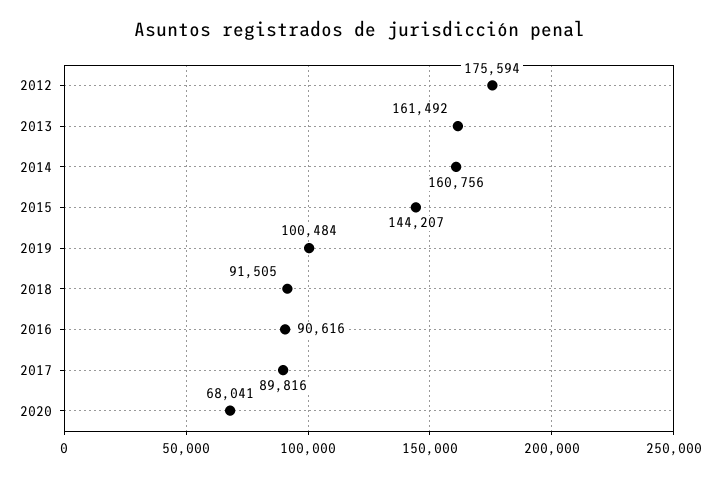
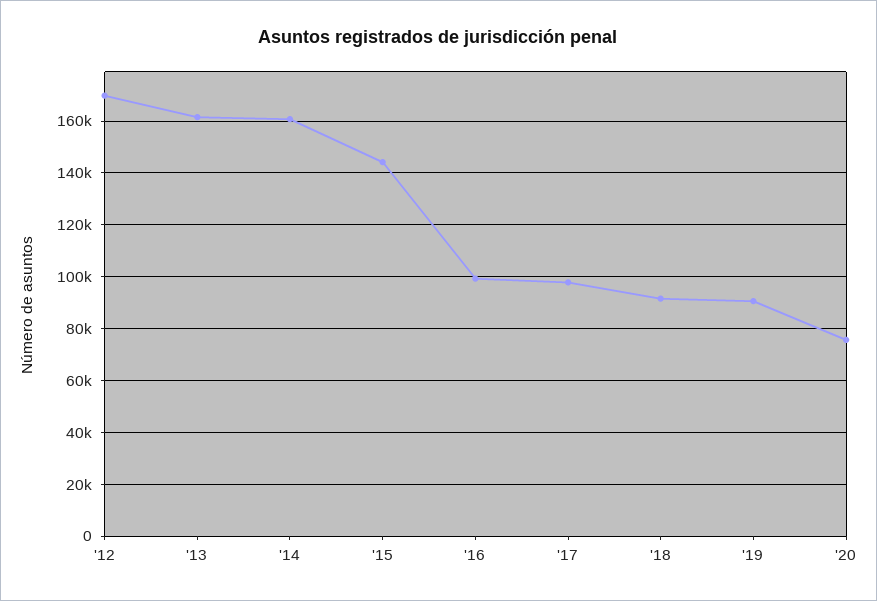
  {
-   "2012": 175594,
+   "2012": 170000,
    "2013": 161492,
    "2014": 160756,
    "2015": 144207,
-   "2019": 100484,
+   "2019": 90000,
    "2018": 91505,
-   "2016": 90616,
+   "2016": 100000,
-   "2017": 89816,
+   "2017": 97500,
-   "2020": 68041
+   "2020": 75000
  }

